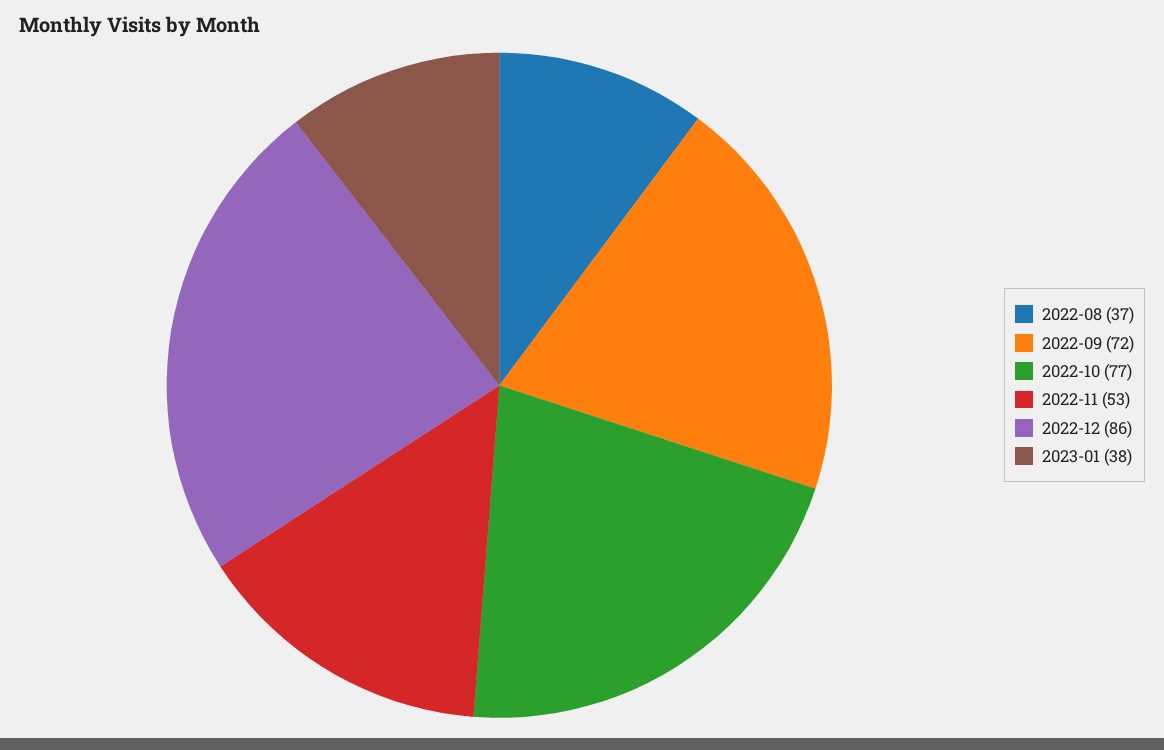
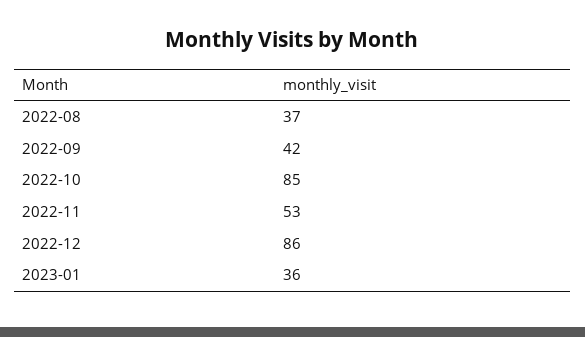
  {
    "2022-08": 37,
-   "2022-09": 72,
+   "2022-09": 42,
-   "2022-10": 77,
+   "2022-10": 85,
    "2022-11": 53,
    "2022-12": 86,
-   "2023-01": 38
+   "2023-01": 36
  }

